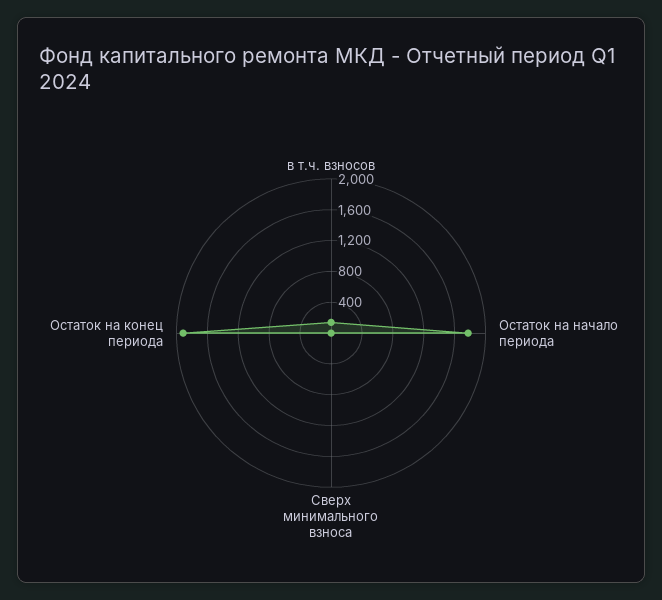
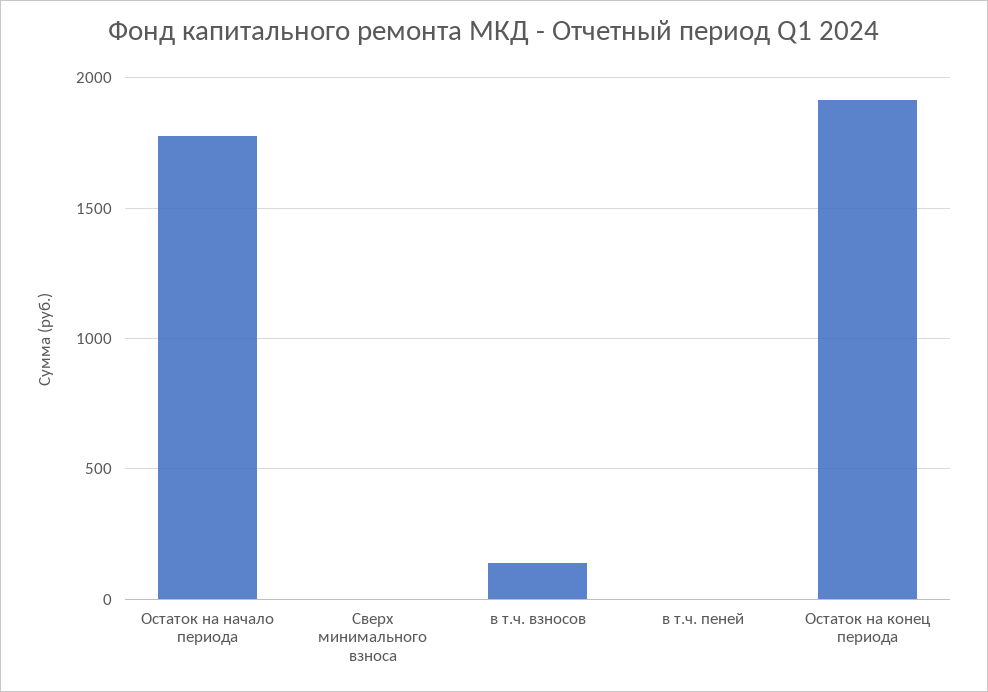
  {
    "в т.ч. взносов": 150,
    "Остаток на начало периода": 1800,
    "Сверх минимального взноса": 0,
-   "Остаток на конец периода": 1900
+   "Остаток на конец периода": 1900,
+   "в т.ч. пеней": 0
  }

